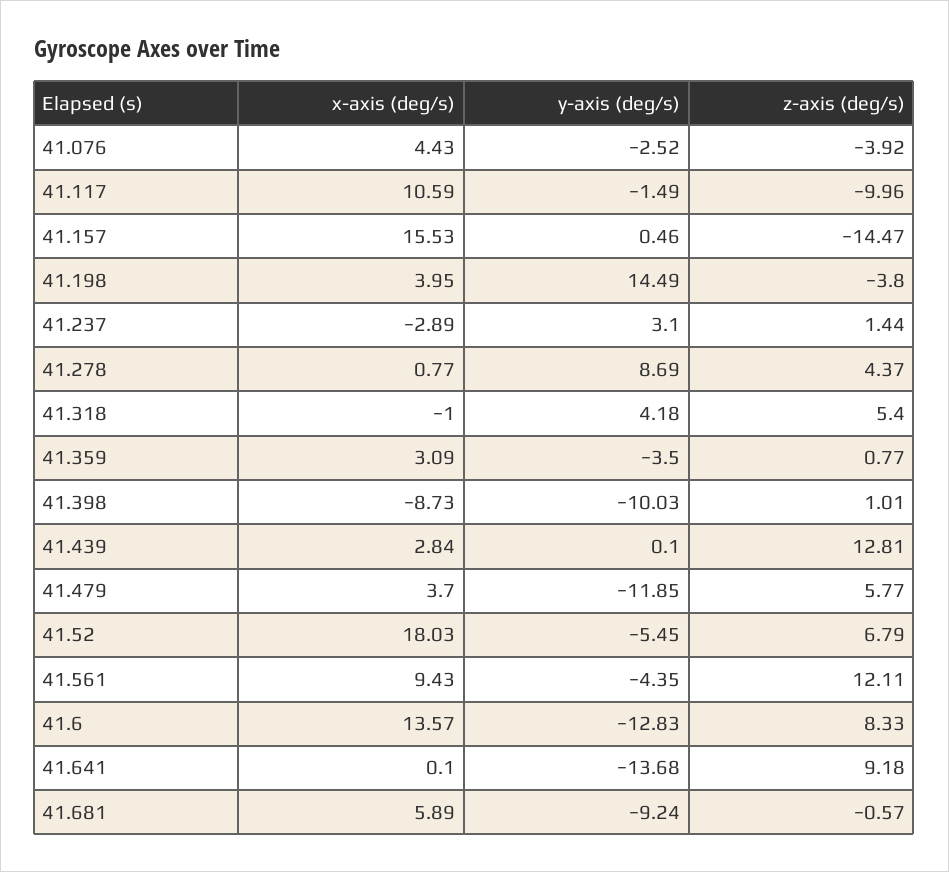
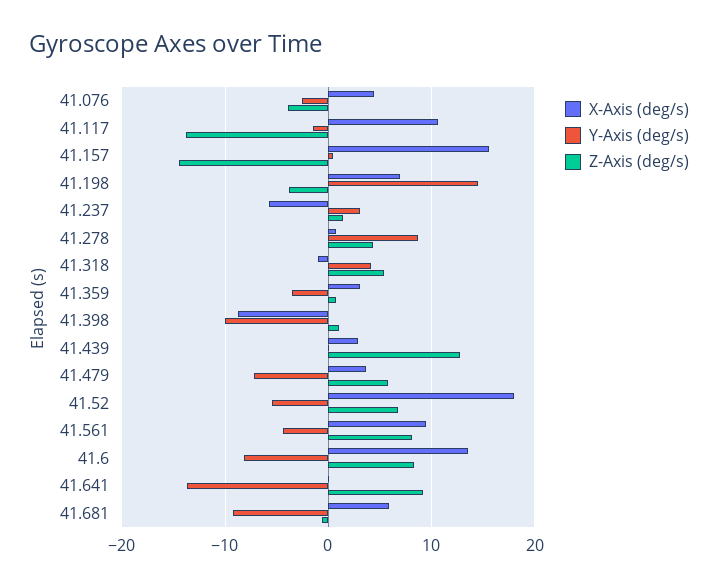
  {
    "x-axis (deg/s)": {
      "41.076": 4.43,
      "41.117": 10.59,
      "41.157": 15.53,
-     "41.198": 3.95,
+     "41.198": 7,
-     "41.237": -2.89,
+     "41.237": -6,
      "41.278": 0.77,
      "41.318": -1,
      "41.359": 3.09,
      "41.398": -8.73,
      "41.439": 2.84,
      "41.479": 3.7,
      "41.52": 18.03,
      "41.561": 9.43,
      "41.6": 13.57,
      "41.641": 0.1,
      "41.681": 5.89
    },
    "y-axis (deg/s)": {
      "41.076": -2.52,
      "41.117": -1.49,
      "41.157": 0.46,
      "41.198": 14.49,
      "41.237": 3.1,
      "41.278": 8.69,
      "41.318": 4.18,
      "41.359": -3.5,
      "41.398": -10.03,
      "41.439": 0.1,
-     "41.479": -11.85,
+     "41.479": -7,
      "41.52": -5.45,
      "41.561": -4.35,
-     "41.6": -12.83,
+     "41.6": -8,
      "41.641": -13.68,
      "41.681": -9.24
    },
    "z-axis (deg/s)": {
      "41.076": -3.92,
-     "41.117": -9.96,
+     "41.117": -14,
      "41.157": -14.47,
      "41.198": -3.8,
      "41.237": 1.44,
      "41.278": 4.37,
      "41.318": 5.4,
      "41.359": 0.77,
      "41.398": 1.01,
      "41.439": 12.81,
      "41.479": 5.77,
      "41.52": 6.79,
-     "41.561": 12.11,
+     "41.561": 8,
      "41.6": 8.33,
      "41.641": 9.18,
      "41.681": -0.57
    }
  }

